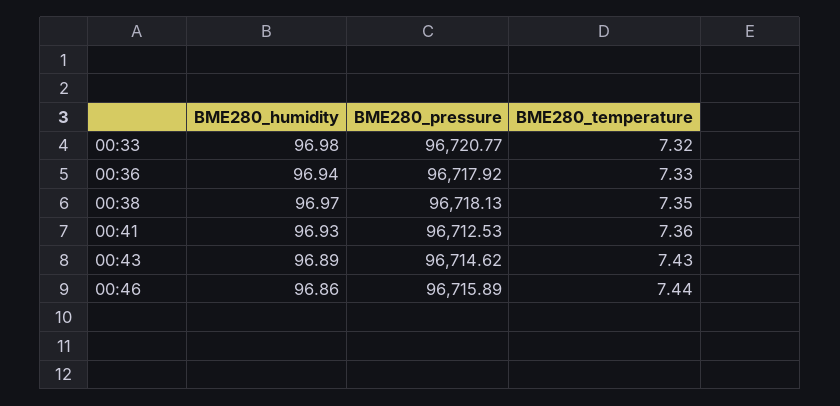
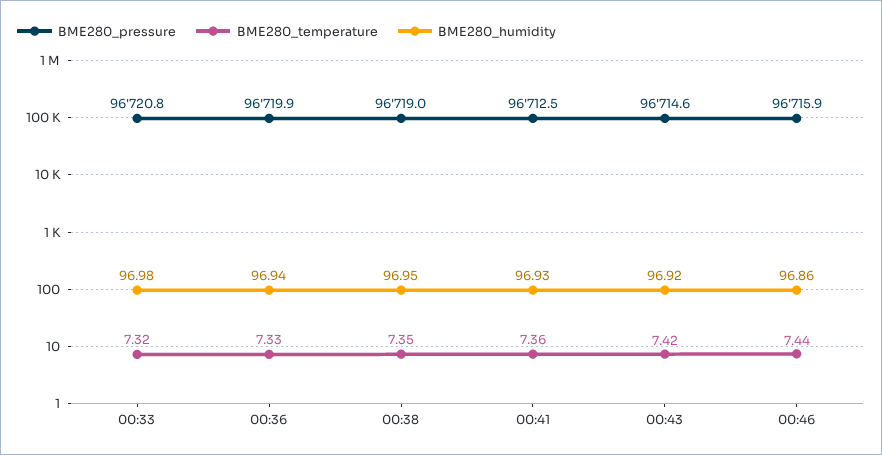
  {
    "BME280_humidity": {
      "00:33": 96.98,
      "00:36": 96.94,
-     "00:38": 96.97,
+     "00:38": 96.95,
      "00:41": 96.93,
-     "00:43": 96.89,
+     "00:43": 96.92,
      "00:46": 96.86
    },
    "BME280_pressure": {
      "00:33": 96720.77,
-     "00:36": 96717.92,
+     "00:36": 96719.9,
-     "00:38": 96718.13,
+     "00:38": 96719,
      "00:41": 96712.53,
      "00:43": 96714.62,
      "00:46": 96715.89
    },
    "BME280_temperature": {
      "00:33": 7.32,
      "00:36": 7.33,
      "00:38": 7.35,
      "00:41": 7.36,
-     "00:43": 7.43,
+     "00:43": 7.42,
      "00:46": 7.44
    }
  }

